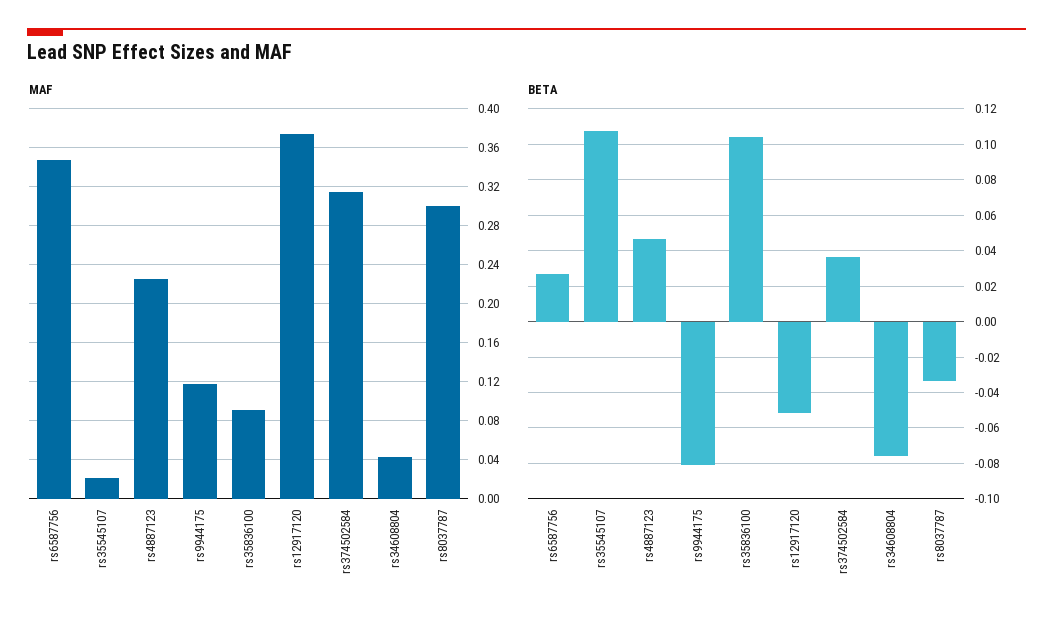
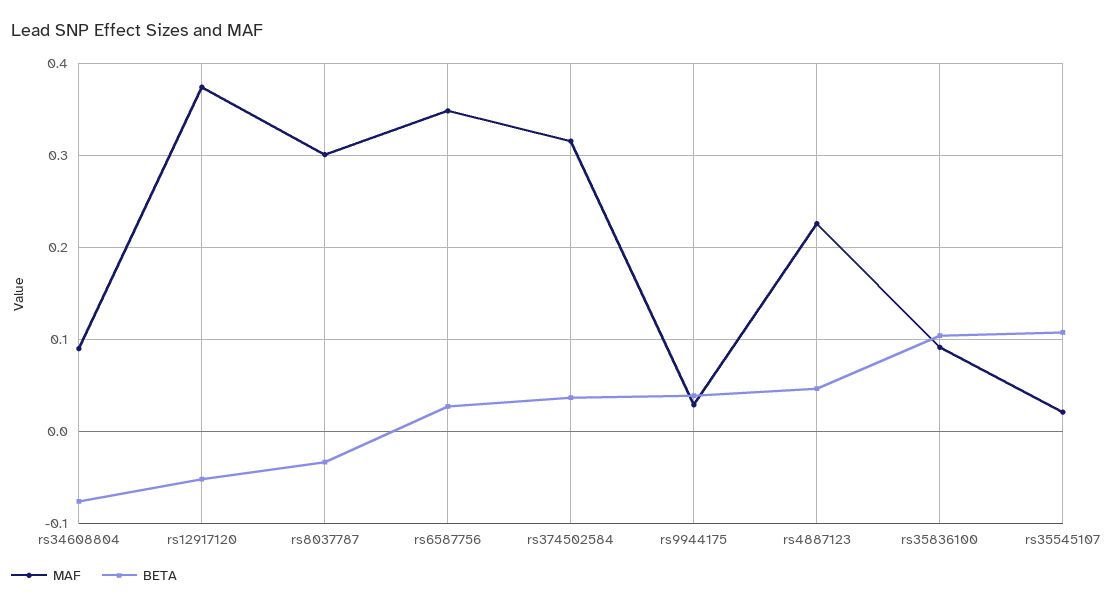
  {
    "MAF": {
      "rs6587756": 0.35,
      "rs35545107": 0.02,
      "rs4887123": 0.23,
-     "rs9944175": 0.12,
+     "rs9944175": 0.03,
      "rs35836100": 0.09,
      "rs12917120": 0.37,
      "rs374502584": 0.32,
-     "rs34608804": 0.04,
+     "rs34608804": 0.09,
      "rs8037787": 0.3
    },
    "BETA": {
      "rs6587756": 0.025,
      "rs35545107": 0.11,
      "rs4887123": 0.045,
-     "rs9944175": -0.08,
+     "rs9944175": 0.04,
      "rs35836100": 0.105,
      "rs12917120": -0.05,
      "rs374502584": 0.035,
      "rs34608804": -0.075,
      "rs8037787": -0.035
    }
  }

